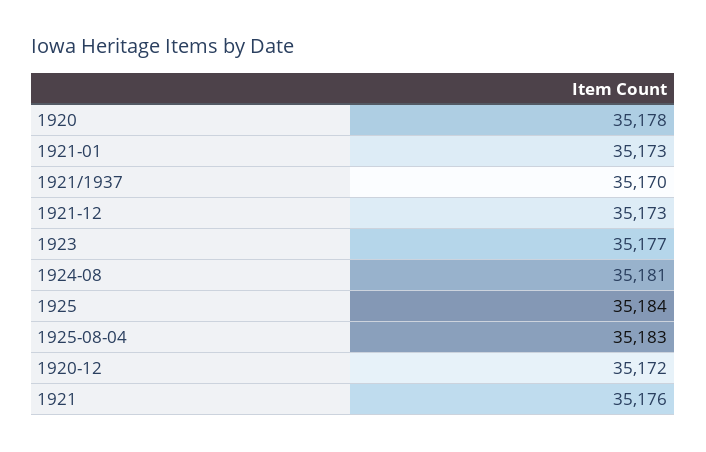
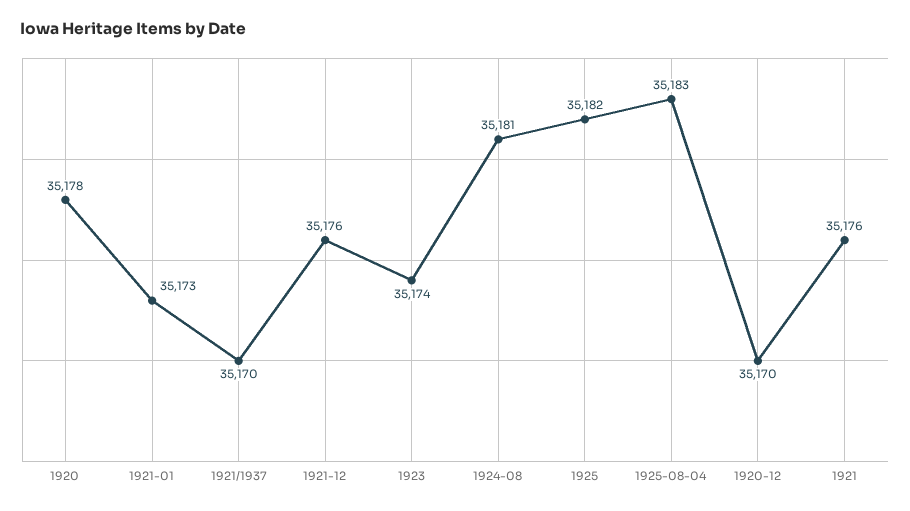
  {
    "1920": 35178,
    "1921-01": 35173,
    "1921/1937": 35170,
-   "1921-12": 35173,
+   "1921-12": 35176,
-   "1923": 35177,
+   "1923": 35174,
    "1924-08": 35181,
-   "1925": 35184,
+   "1925": 35182,
    "1925-08-04": 35183,
-   "1920-12": 35172,
+   "1920-12": 35170,
    "1921": 35176
  }

